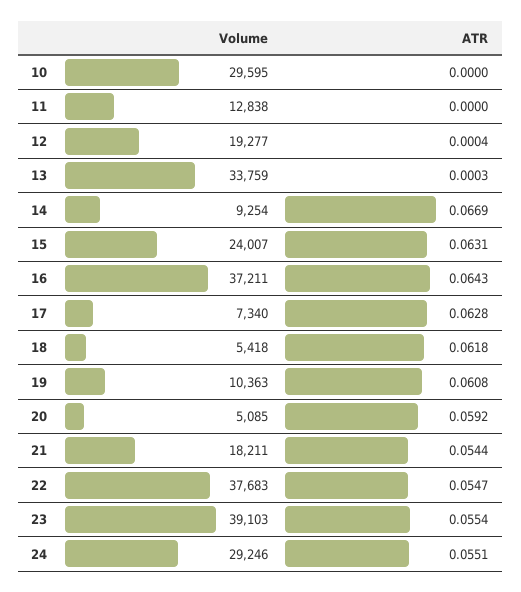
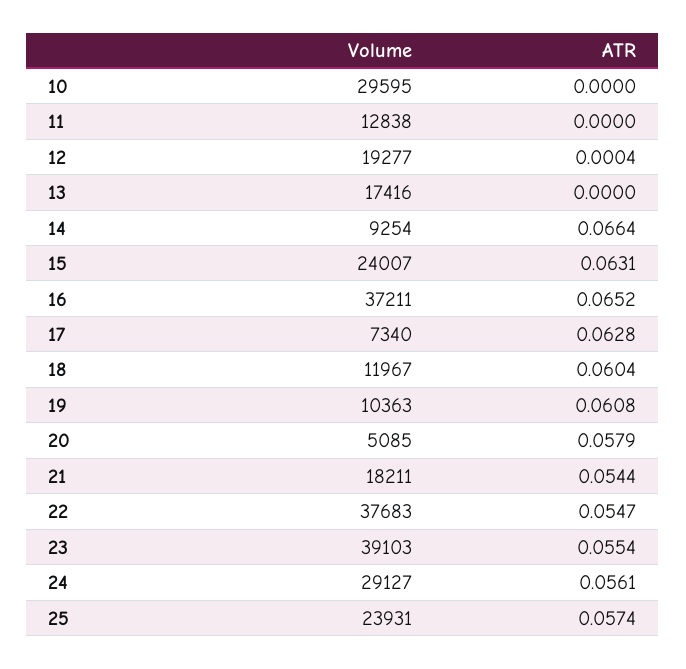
  {
    "Volume": {
      "10": 29595,
      "11": 12838,
      "12": 19277,
-     "13": 33759,
+     "13": 17416,
      "14": 9254,
      "15": 24007,
      "16": 37211,
      "17": 7340,
-     "18": 5418,
+     "18": 11967,
      "19": 10363,
      "20": 5085,
      "21": 18211,
      "22": 37683,
      "23": 39103,
-     "24": 29246
+     "24": 29127,
+     "25": 23931
    },
    "ATR": {
      "10": 0,
      "11": 0,
      "12": 0.0004,
-     "13": 0.0003,
+     "13": 0,
-     "14": 0.0669,
+     "14": 0.0664,
      "15": 0.0631,
-     "16": 0.0643,
+     "16": 0.0652,
      "17": 0.0628,
-     "18": 0.0618,
+     "18": 0.0604,
      "19": 0.0608,
-     "20": 0.0592,
+     "20": 0.0579,
      "21": 0.0544,
      "22": 0.0547,
      "23": 0.0554,
-     "24": 0.0551
+     "24": 0.0561,
+     "25": 0.0574
    }
  }

